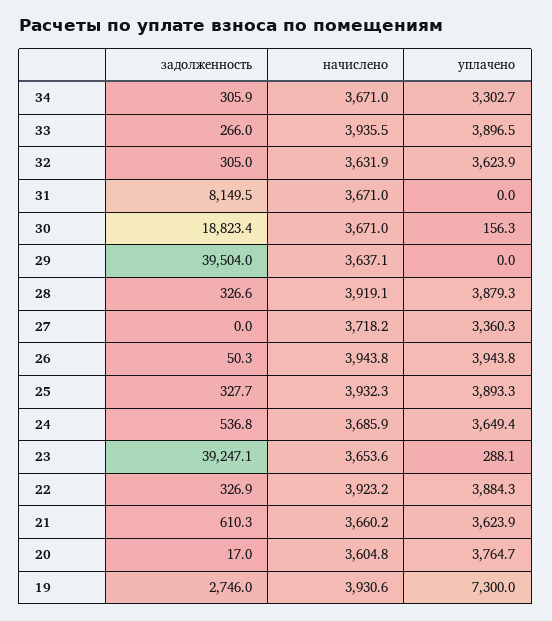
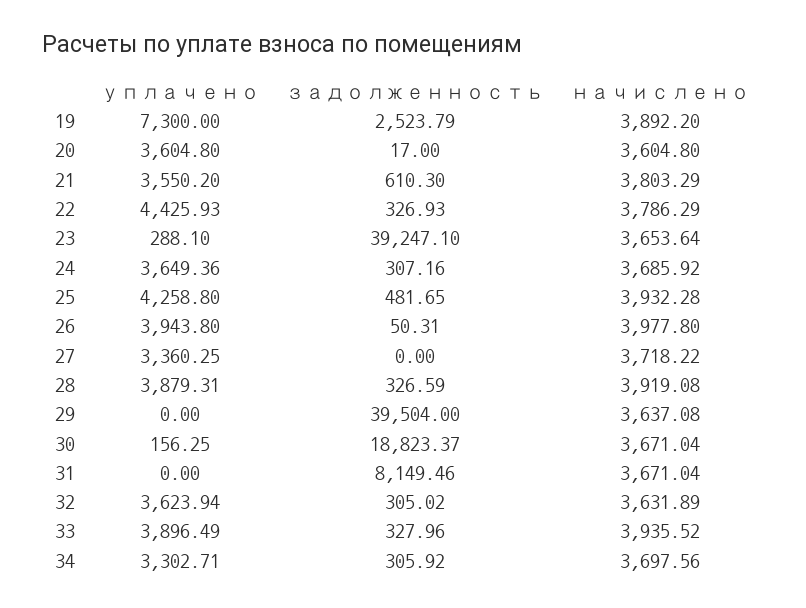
  {
    "задолженность": {
      "34": 305.92,
-     "33": 266,
+     "33": 327.96,
      "32": 305.02,
      "31": 8149.46,
      "30": 18823.37,
      "29": 39504,
      "28": 326.59,
      "27": 0,
      "26": 50.31,
-     "25": 327.7,
+     "25": 481.65,
-     "24": 536.8,
+     "24": 307.16,
      "23": 39247.1,
      "22": 326.93,
      "21": 610.3,
      "20": 17,
-     "19": 2746
+     "19": 2523.79
    },
    "начислено": {
-     "34": 3671,
+     "34": 3697.56,
      "33": 3935.52,
      "32": 3631.89,
      "31": 3671.04,
      "30": 3671.04,
      "29": 3637.08,
      "28": 3919.08,
      "27": 3718.22,
-     "26": 3943.8,
+     "26": 3977.8,
      "25": 3932.28,
      "24": 3685.92,
      "23": 3653.64,
-     "22": 3923.2,
+     "22": 3786.29,
-     "21": 3660.2,
+     "21": 3803.29,
      "20": 3604.8,
-     "19": 3930.6
+     "19": 3892.2
    },
    "уплачено": {
      "34": 3302.71,
      "33": 3896.49,
      "32": 3623.94,
      "31": 0,
      "30": 156.25,
      "29": 0,
      "28": 3879.31,
      "27": 3360.25,
      "26": 3943.8,
-     "25": 3893.3,
+     "25": 4258.8,
      "24": 3649.36,
      "23": 288.1,
-     "22": 3884.3,
+     "22": 4425.93,
-     "21": 3623.9,
+     "21": 3550.2,
-     "20": 3764.7,
+     "20": 3604.8,
      "19": 7300
    }
  }

